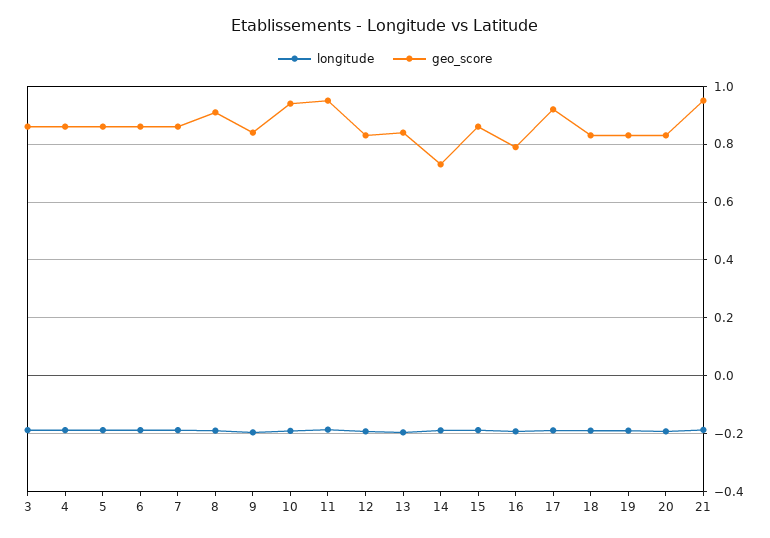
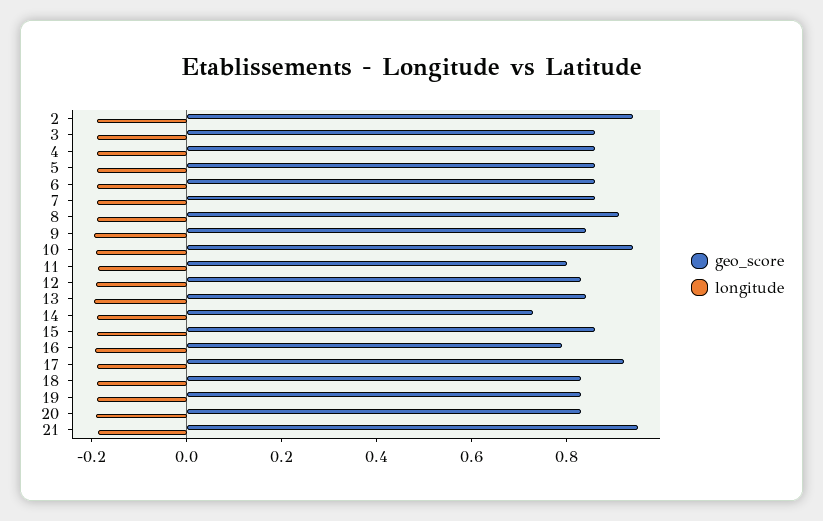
  {
    "longitude": {
      "3": -0.2,
      "4": -0.2,
      "5": -0.2,
      "6": -0.2,
      "7": -0.2,
      "8": -0.2,
      "9": -0.2,
      "10": -0.2,
      "11": -0.175,
      "12": -0.2,
      "13": -0.2,
      "14": -0.2,
      "15": -0.2,
      "16": -0.2,
      "17": -0.2,
      "18": -0.2,
      "19": -0.2,
      "20": -0.2,
-     "21": -0.175
+     "21": -0.175,
+     "2": -0.2
    },
    "geo_score": {
      "3": 0.85,
      "4": 0.85,
      "5": 0.85,
      "6": 0.85,
      "7": 0.85,
      "8": 0.9,
      "9": 0.85,
      "10": 0.95,
-     "11": 0.95,
+     "11": 0.8,
      "12": 0.825,
      "13": 0.85,
      "14": 0.725,
      "15": 0.85,
      "16": 0.8,
      "17": 0.925,
      "18": 0.825,
      "19": 0.825,
      "20": 0.825,
-     "21": 0.95
+     "21": 0.95,
+     "2": 0.95
    }
  }

